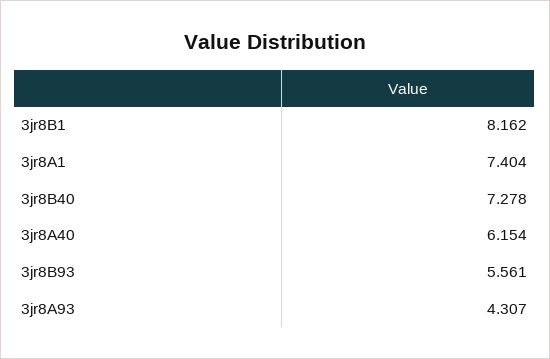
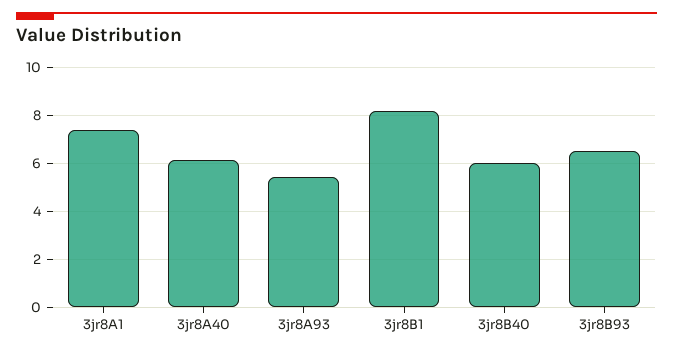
  {
    "3jr8B1": 8.162,
    "3jr8A1": 7.404,
-   "3jr8B40": 7.278,
+   "3jr8B40": 6,
    "3jr8A40": 6.154,
-   "3jr8B93": 5.561,
+   "3jr8B93": 6.5,
-   "3jr8A93": 4.307
+   "3jr8A93": 5.5
  }

